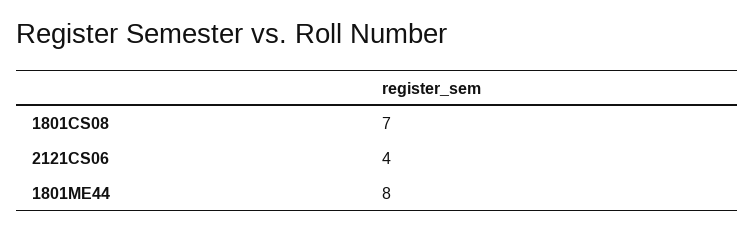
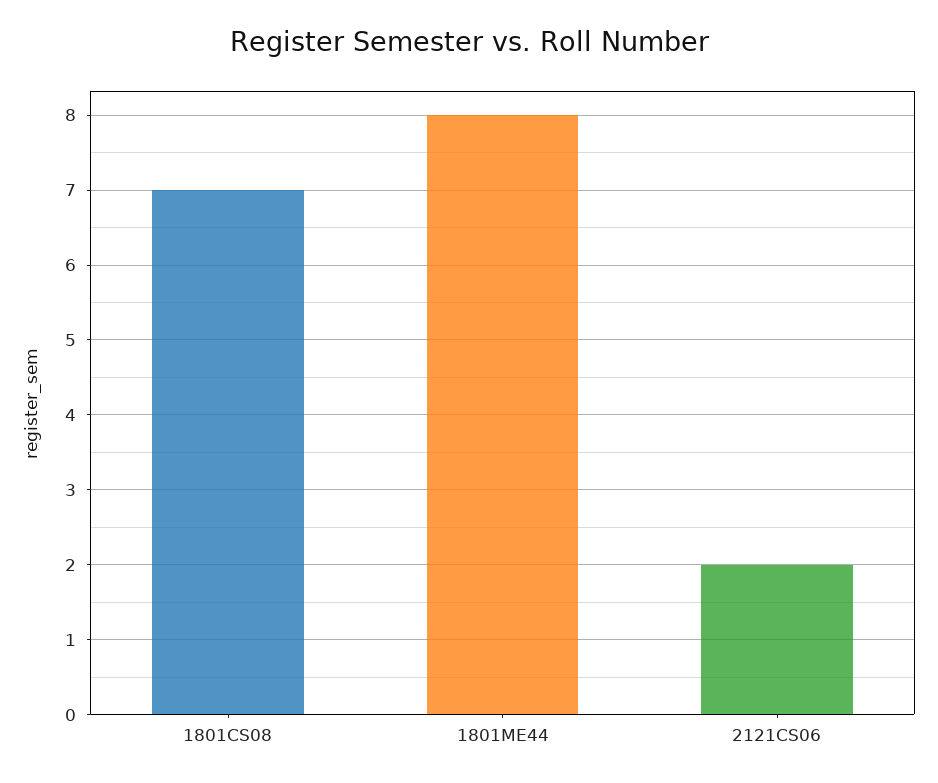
  {
    "1801CS08": 7,
-   "2121CS06": 4,
+   "2121CS06": 2,
    "1801ME44": 8
  }

